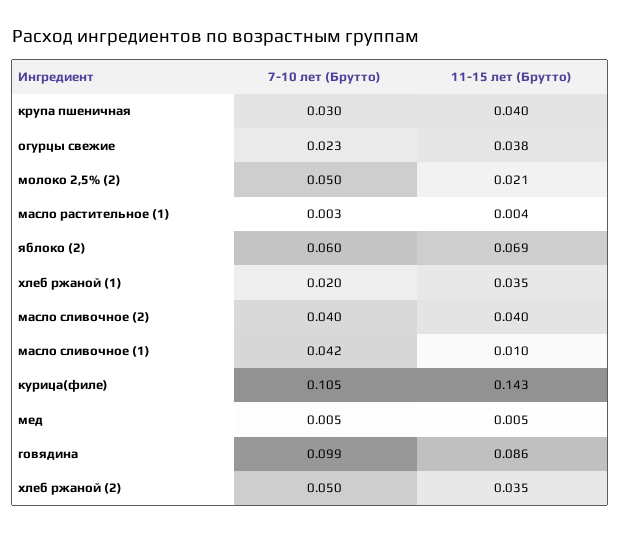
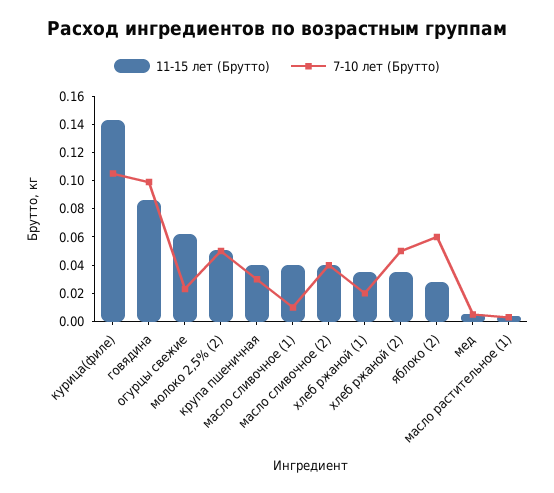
  {
    "7-10 лет (Брутто)": {
      "крупа пшеничная": 0.03,
      "огурцы свежие": 0.023,
      "молоко 2,5% (2)": 0.05,
      "масло растительное (1)": 0.003,
      "яблоко (2)": 0.06,
      "хлеб ржаной (1)": 0.02,
      "масло сливочное (2)": 0.04,
-     "масло сливочное (1)": 0.042,
+     "масло сливочное (1)": 0.01,
      "курица(филе)": 0.105,
      "мед": 0.005,
      "говядина": 0.099,
      "хлеб ржаной (2)": 0.05
    },
    "11-15 лет (Брутто)": {
      "крупа пшеничная": 0.04,
-     "огурцы свежие": 0.038,
+     "огурцы свежие": 0.06,
-     "молоко 2,5% (2)": 0.021,
+     "молоко 2,5% (2)": 0.05,
      "масло растительное (1)": 0.004,
-     "яблоко (2)": 0.069,
+     "яблоко (2)": 0.03,
      "хлеб ржаной (1)": 0.035,
      "масло сливочное (2)": 0.04,
-     "масло сливочное (1)": 0.01,
+     "масло сливочное (1)": 0.04,
      "курица(филе)": 0.143,
      "мед": 0.005,
      "говядина": 0.086,
      "хлеб ржаной (2)": 0.035
    }
  }

